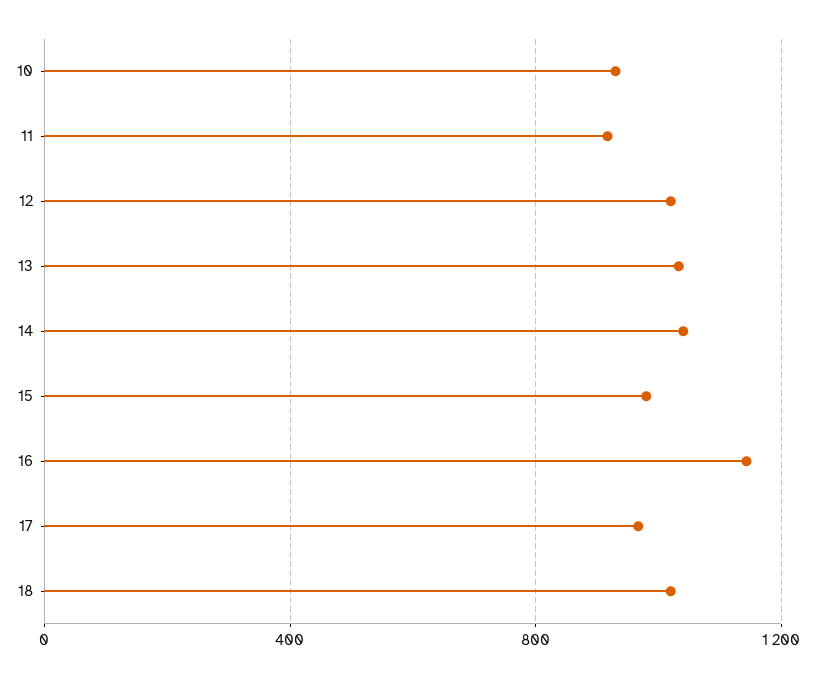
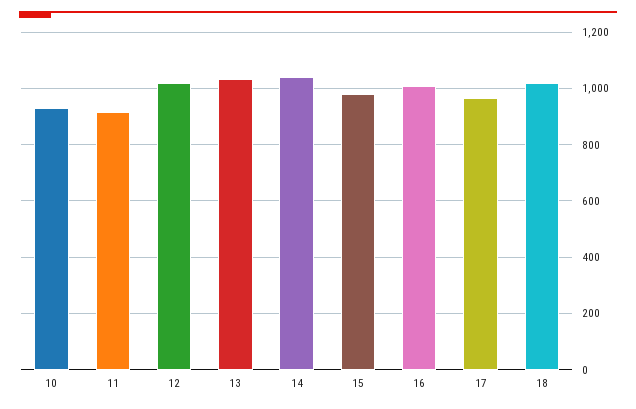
  {
    "10": 925,
    "11": 925,
    "12": 1025,
    "13": 1025,
    "14": 1050,
    "15": 975,
-   "16": 1150,
+   "16": 1000,
    "17": 975,
    "18": 1025
  }

